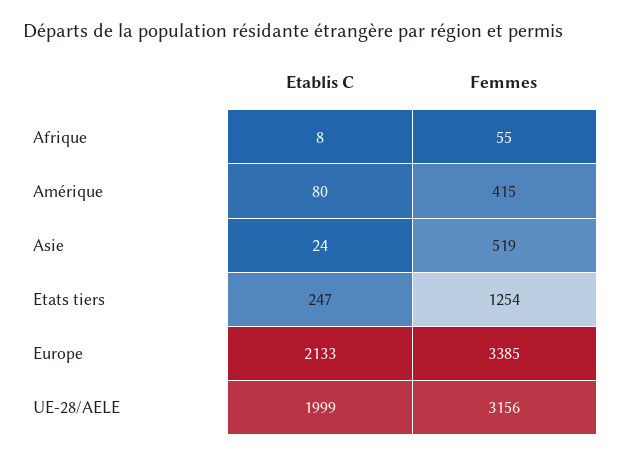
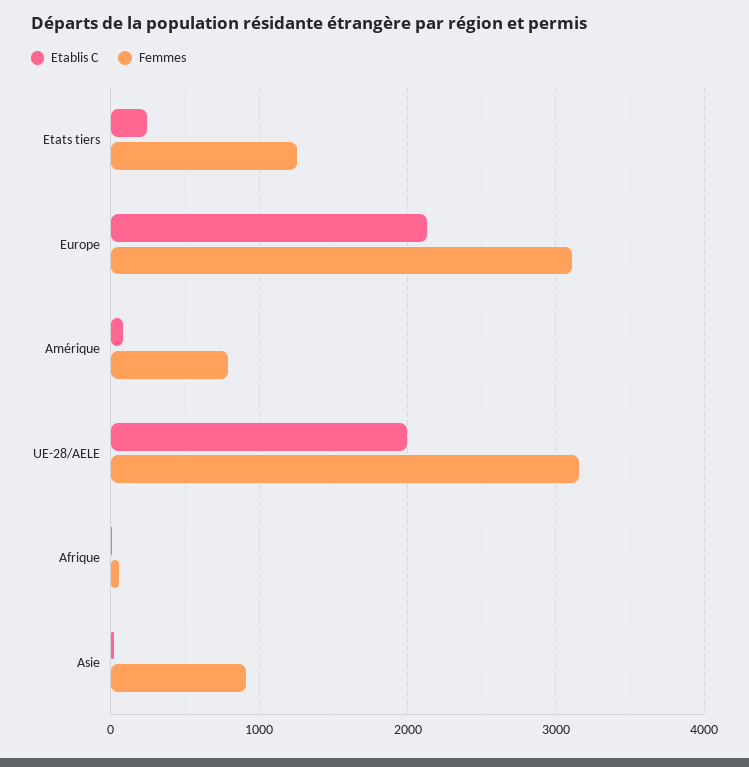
  {
    "Etablis C": {
      "Afrique": 8,
      "Amérique": 80,
      "Asie": 24,
      "Etats tiers": 247,
      "Europe": 2133,
      "UE-28/AELE": 1999
    },
    "Femmes": {
      "Afrique": 55,
-     "Amérique": 415,
+     "Amérique": 800,
-     "Asie": 519,
+     "Asie": 900,
      "Etats tiers": 1254,
-     "Europe": 3385,
+     "Europe": 3100,
      "UE-28/AELE": 3156
    }
  }

